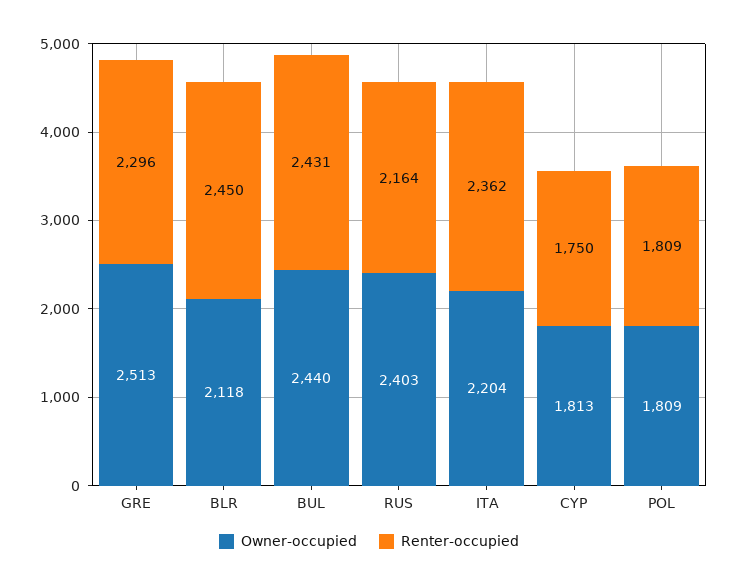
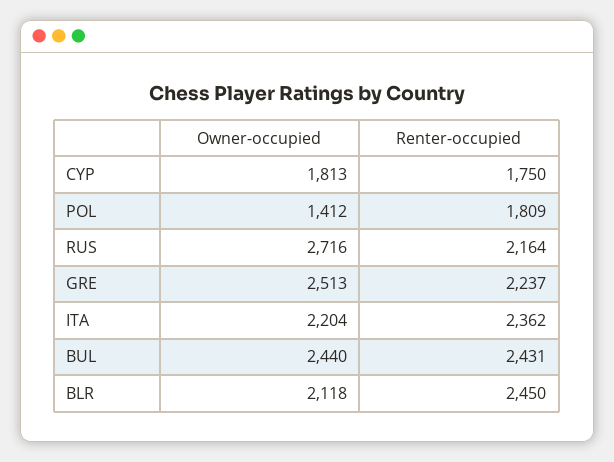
  {
    "Owner-occupied": {
      "GRE": 2513,
      "BLR": 2118,
      "BUL": 2440,
-     "RUS": 2403,
+     "RUS": 2716,
      "ITA": 2204,
      "CYP": 1813,
-     "POL": 1809
+     "POL": 1412
    },
    "Renter-occupied": {
-     "GRE": 2296,
+     "GRE": 2237,
      "BLR": 2450,
      "BUL": 2431,
      "RUS": 2164,
      "ITA": 2362,
      "CYP": 1750,
      "POL": 1809
    }
  }

